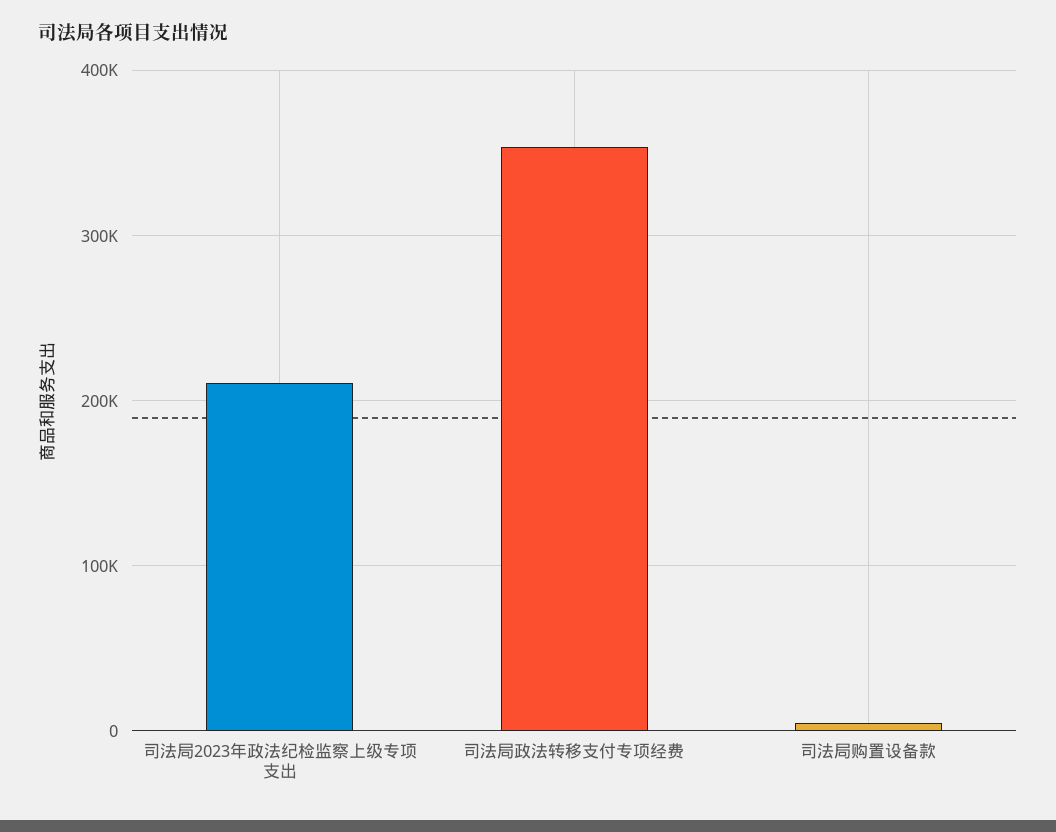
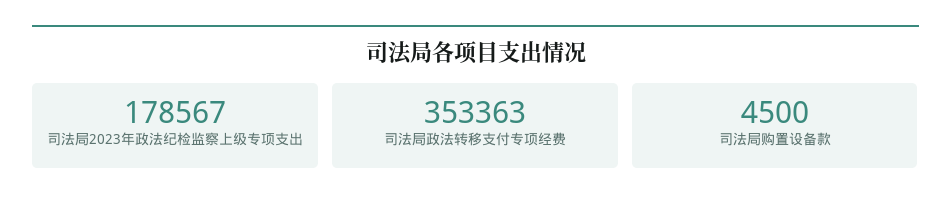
  {
-   "司法局2023年政法纪检监察上级专项支出": 210000,
+   "司法局2023年政法纪检监察上级专项支出": 178567,
    "司法局政法转移支付专项经费": 353363,
    "司法局购置设备款": 4500
  }

